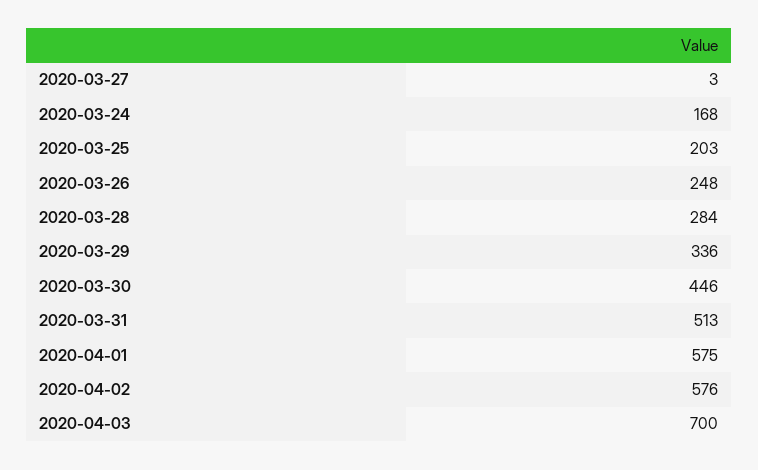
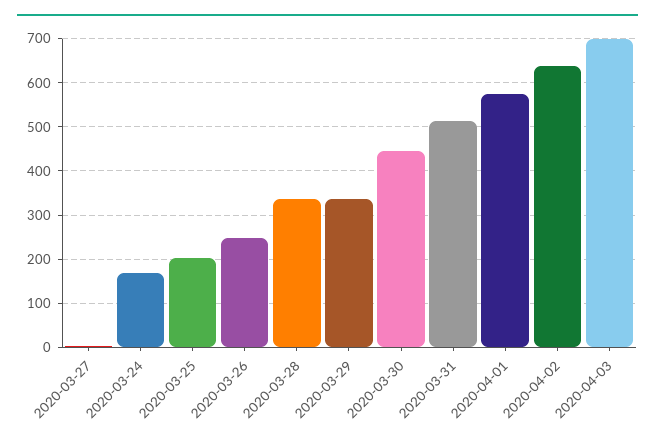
  {
    "2020-03-27": 3,
    "2020-03-24": 168,
    "2020-03-25": 203,
    "2020-03-26": 248,
-   "2020-03-28": 284,
+   "2020-03-28": 340,
    "2020-03-29": 336,
    "2020-03-30": 446,
    "2020-03-31": 513,
    "2020-04-01": 575,
-   "2020-04-02": 576,
+   "2020-04-02": 640,
    "2020-04-03": 700
  }

